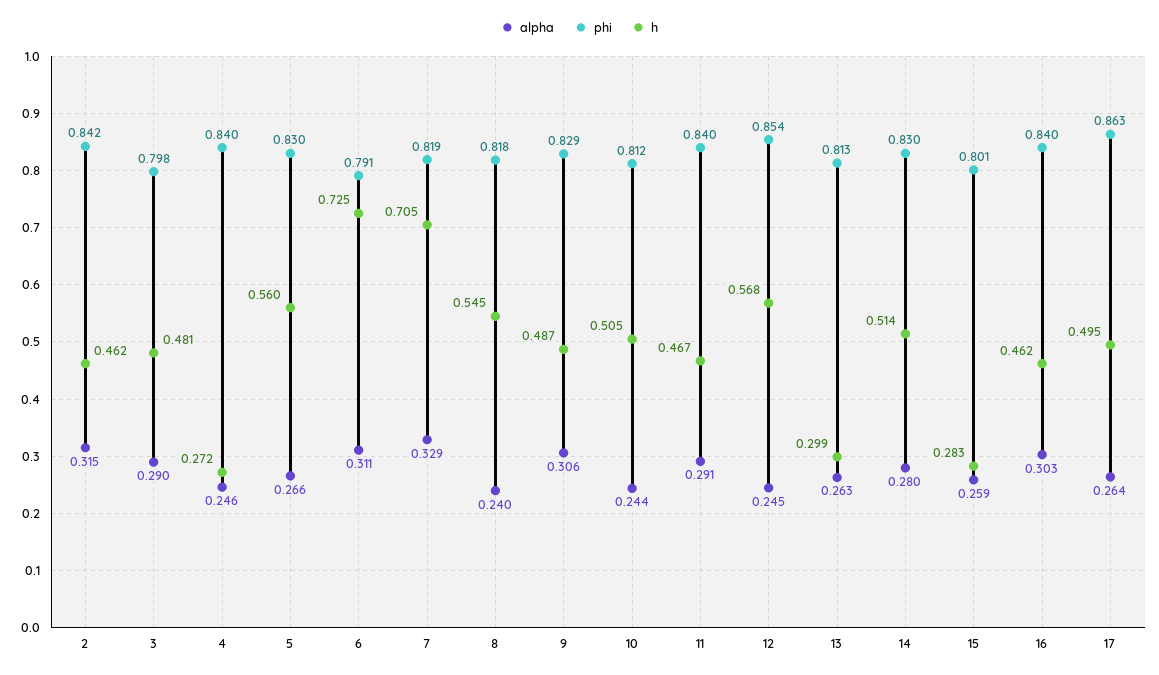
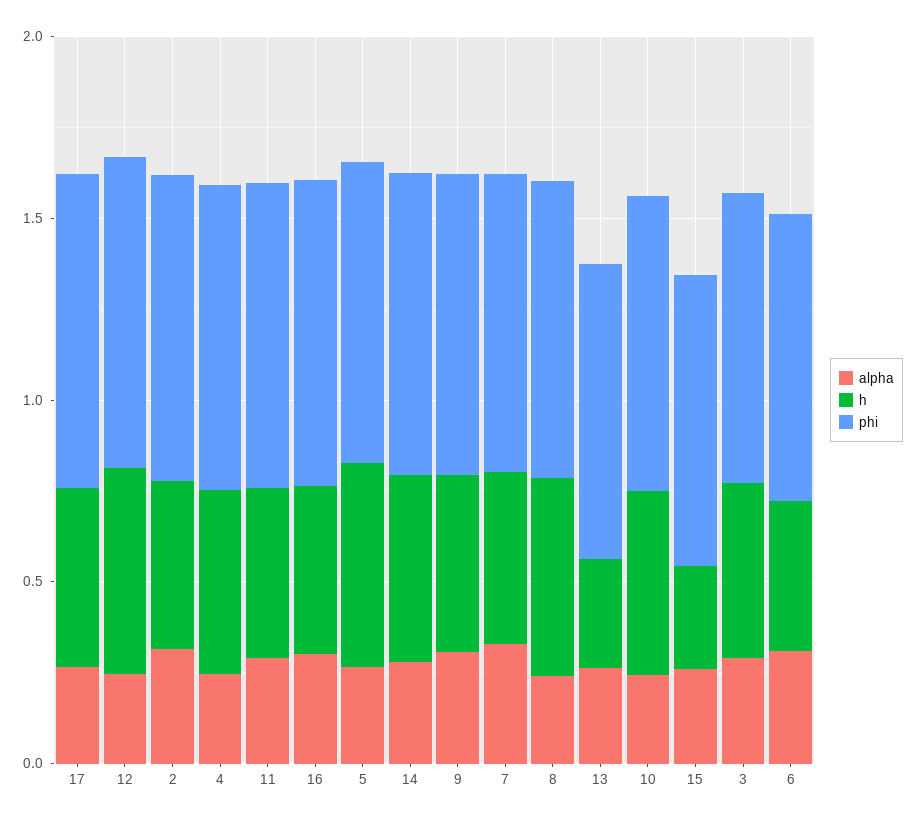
  {
    "alpha": {
      "2": 0.315,
      "3": 0.29,
      "4": 0.246,
      "5": 0.266,
      "6": 0.311,
      "7": 0.329,
      "8": 0.24,
      "9": 0.306,
      "10": 0.244,
      "11": 0.291,
      "12": 0.245,
      "13": 0.263,
      "14": 0.28,
      "15": 0.259,
      "16": 0.303,
      "17": 0.264
    },
    "phi": {
      "2": 0.842,
      "3": 0.798,
      "4": 0.84,
      "5": 0.83,
      "6": 0.791,
      "7": 0.819,
      "8": 0.818,
      "9": 0.829,
      "10": 0.812,
      "11": 0.84,
      "12": 0.854,
      "13": 0.813,
      "14": 0.83,
      "15": 0.801,
      "16": 0.84,
      "17": 0.863
    },
    "h": {
      "2": 0.462,
      "3": 0.481,
-     "4": 0.272,
+     "4": 0.5,
      "5": 0.56,
-     "6": 0.725,
+     "6": 0.4,
-     "7": 0.705,
+     "7": 0.5,
      "8": 0.545,
      "9": 0.487,
      "10": 0.505,
      "11": 0.467,
      "12": 0.568,
      "13": 0.299,
      "14": 0.514,
      "15": 0.283,
      "16": 0.462,
      "17": 0.495
    }
  }

